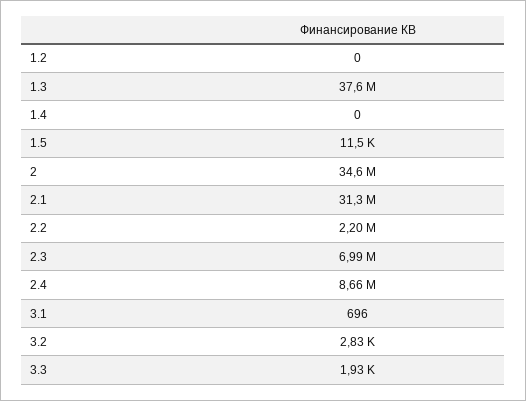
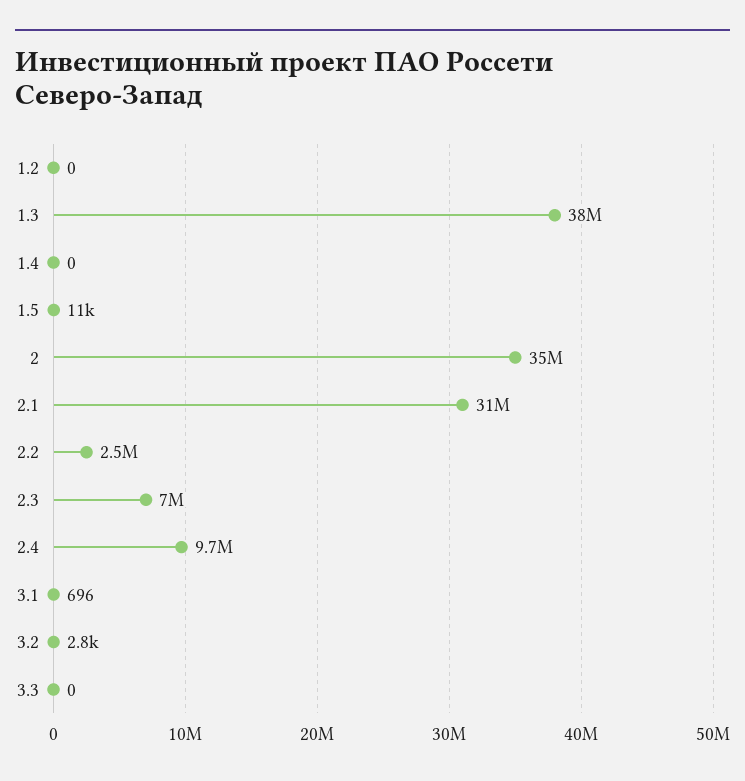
  {
    "1.2": 0,
    "1.3": 37600000,
    "1.4": 0,
    "1.5": 11500,
    "2": 34600000,
    "2.1": 31300000,
-   "2.2": 2200000,
+   "2.2": 2500000,
    "2.3": 6990000,
-   "2.4": 8660000,
+   "2.4": 9700000,
    "3.1": 696,
    "3.2": 2830,
-   "3.3": 1930
+   "3.3": 0
  }

